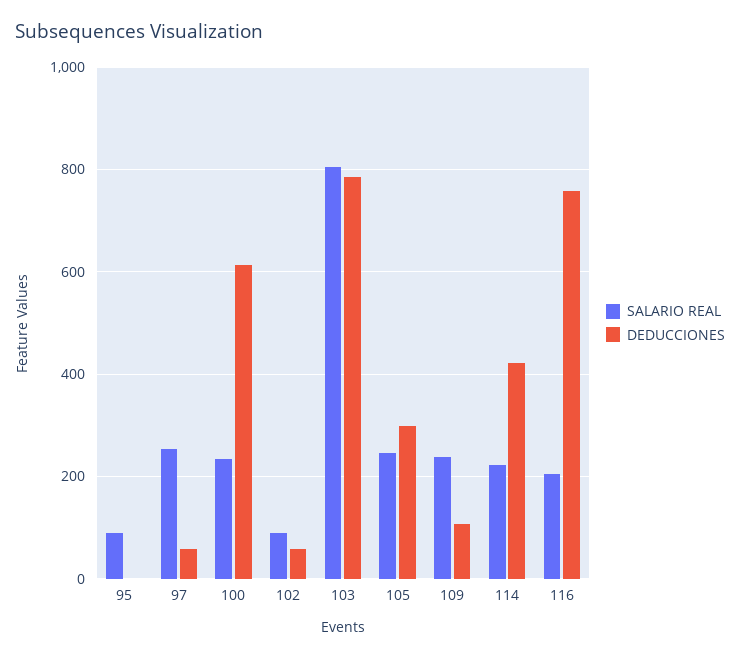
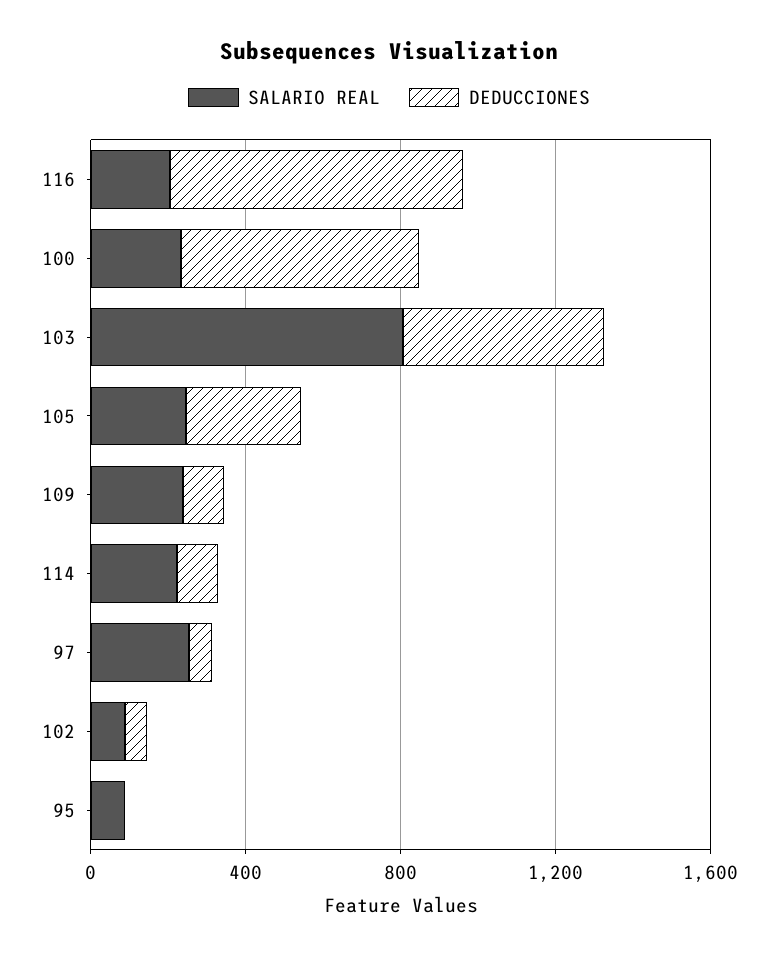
  {
    "SALARIO REAL": {
      "95": 80,
      "97": 260,
      "100": 240,
      "102": 80,
      "103": 800,
      "105": 240,
      "109": 240,
      "114": 220,
      "116": 200
    },
    "DEDUCCIONES": {
      "95": 0,
      "97": 60,
      "100": 620,
      "102": 60,
-     "103": 780,
+     "103": 500,
      "105": 300,
      "109": 100,
-     "114": 420,
+     "114": 100,
      "116": 760
    }
  }

